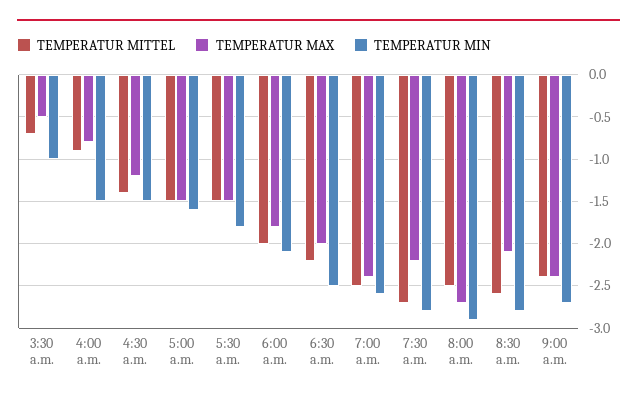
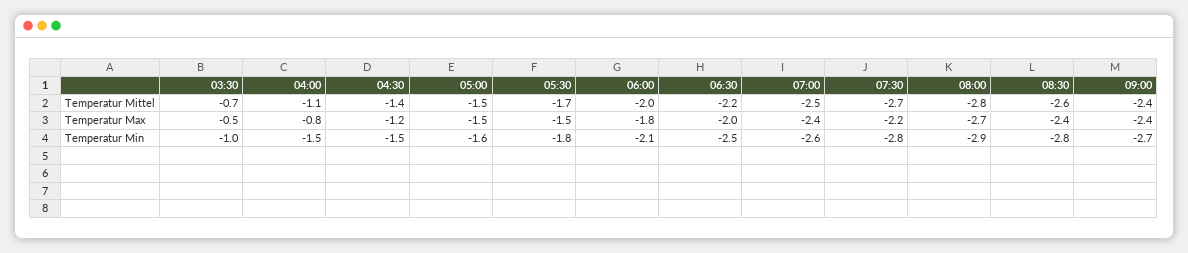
  {
    "TEMPERATUR MITTEL": {
      "3:30 a.m.": -0.7,
-     "4:00 a.m.": -0.9,
+     "4:00 a.m.": -1.1,
      "4:30 a.m.": -1.4,
      "5:00 a.m.": -1.5,
-     "5:30 a.m.": -1.5,
+     "5:30 a.m.": -1.7,
      "6:00 a.m.": -2,
      "6:30 a.m.": -2.2,
      "7:00 a.m.": -2.5,
      "7:30 a.m.": -2.7,
-     "8:00 a.m.": -2.5,
+     "8:00 a.m.": -2.8,
      "8:30 a.m.": -2.6,
      "9:00 a.m.": -2.4
    },
    "TEMPERATUR MAX": {
      "3:30 a.m.": -0.5,
      "4:00 a.m.": -0.8,
      "4:30 a.m.": -1.2,
      "5:00 a.m.": -1.5,
      "5:30 a.m.": -1.5,
      "6:00 a.m.": -1.8,
      "6:30 a.m.": -2,
      "7:00 a.m.": -2.4,
      "7:30 a.m.": -2.2,
      "8:00 a.m.": -2.7,
-     "8:30 a.m.": -2.1,
+     "8:30 a.m.": -2.4,
      "9:00 a.m.": -2.4
    },
    "TEMPERATUR MIN": {
      "3:30 a.m.": -1,
      "4:00 a.m.": -1.5,
      "4:30 a.m.": -1.5,
      "5:00 a.m.": -1.6,
      "5:30 a.m.": -1.8,
      "6:00 a.m.": -2.1,
      "6:30 a.m.": -2.5,
      "7:00 a.m.": -2.6,
      "7:30 a.m.": -2.8,
      "8:00 a.m.": -2.9,
      "8:30 a.m.": -2.8,
      "9:00 a.m.": -2.7
    }
  }

